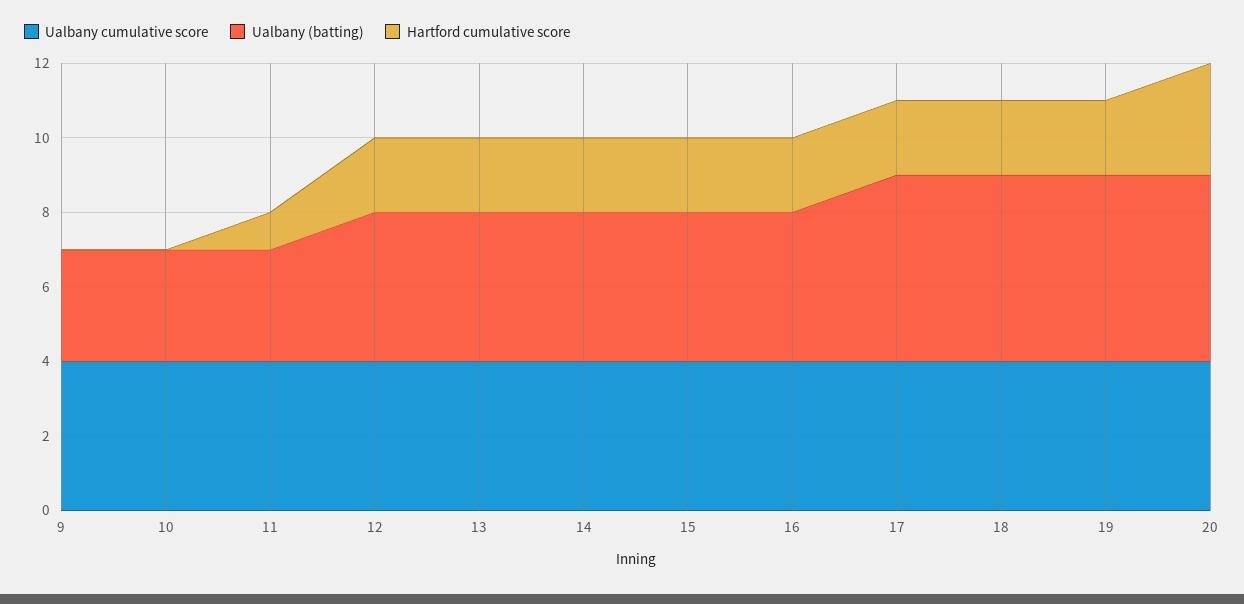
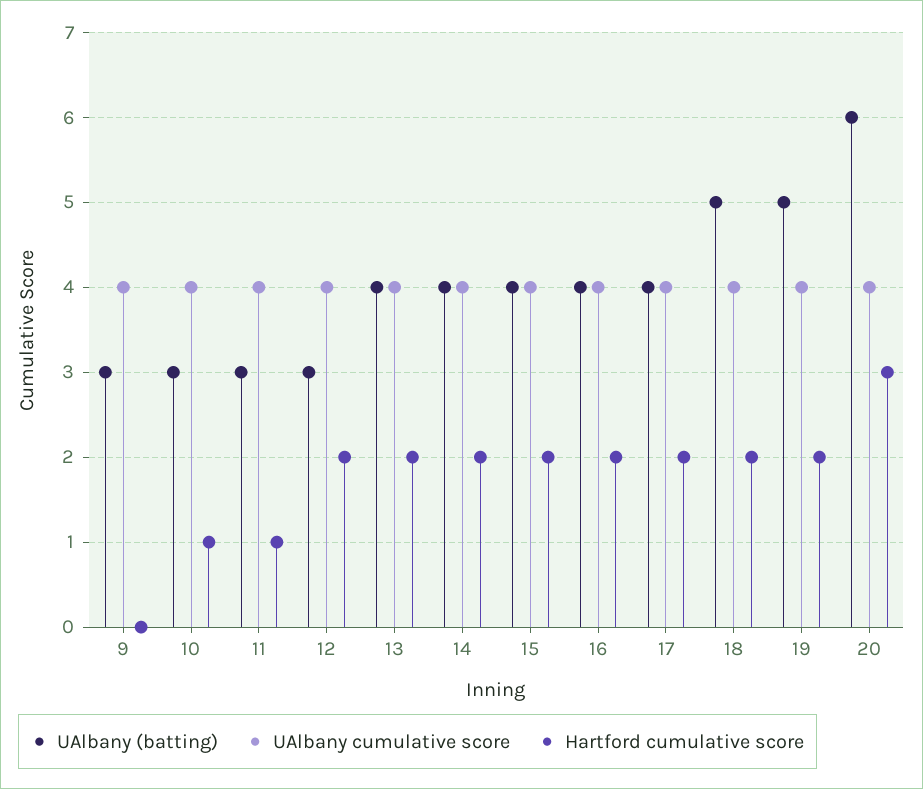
  {
    "Ualbany cumulative score": {
      "9": 4,
      "10": 4,
      "11": 4,
      "12": 4,
      "13": 4,
      "14": 4,
      "15": 4,
      "16": 4,
      "17": 4,
      "18": 4,
      "19": 4,
      "20": 4
    },
    "Ualbany (batting)": {
      "9": 3,
      "10": 3,
      "11": 3,
-     "12": 4,
+     "12": 3,
      "13": 4,
      "14": 4,
      "15": 4,
      "16": 4,
-     "17": 5,
+     "17": 4,
      "18": 5,
      "19": 5,
-     "20": 5
+     "20": 6
    },
    "Hartford cumulative score": {
      "9": 0,
-     "10": 0,
+     "10": 1,
      "11": 1,
      "12": 2,
      "13": 2,
      "14": 2,
      "15": 2,
      "16": 2,
      "17": 2,
      "18": 2,
      "19": 2,
      "20": 3
    }
  }

